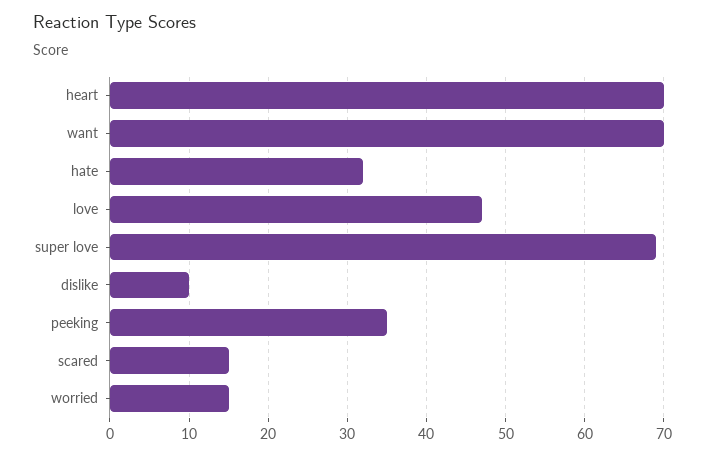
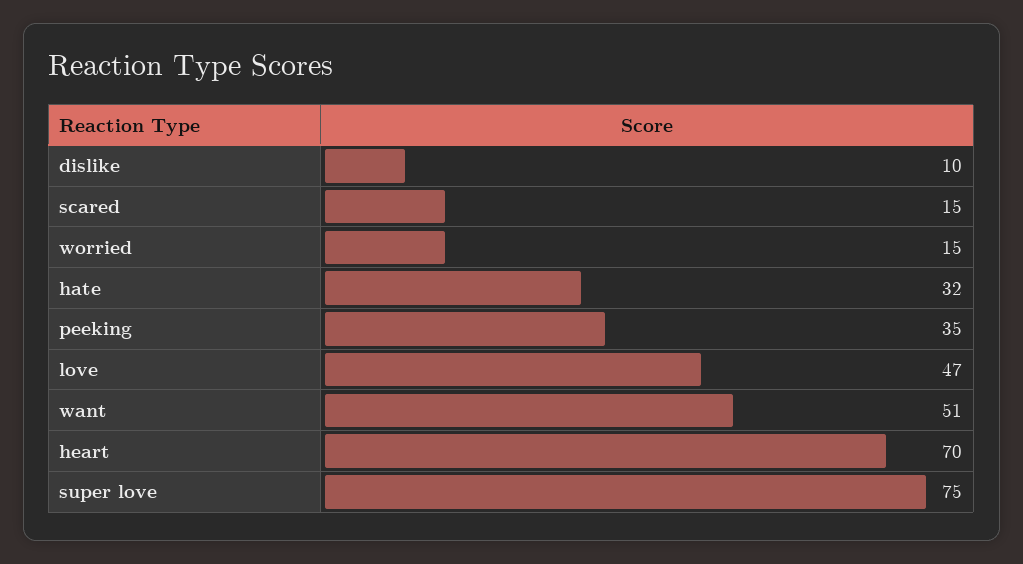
  {
    "heart": 70,
-   "want": 70,
+   "want": 51,
    "hate": 32,
    "love": 47,
-   "super love": 69,
+   "super love": 75,
    "dislike": 10,
    "peeking": 35,
    "scared": 15,
    "worried": 15
  }

